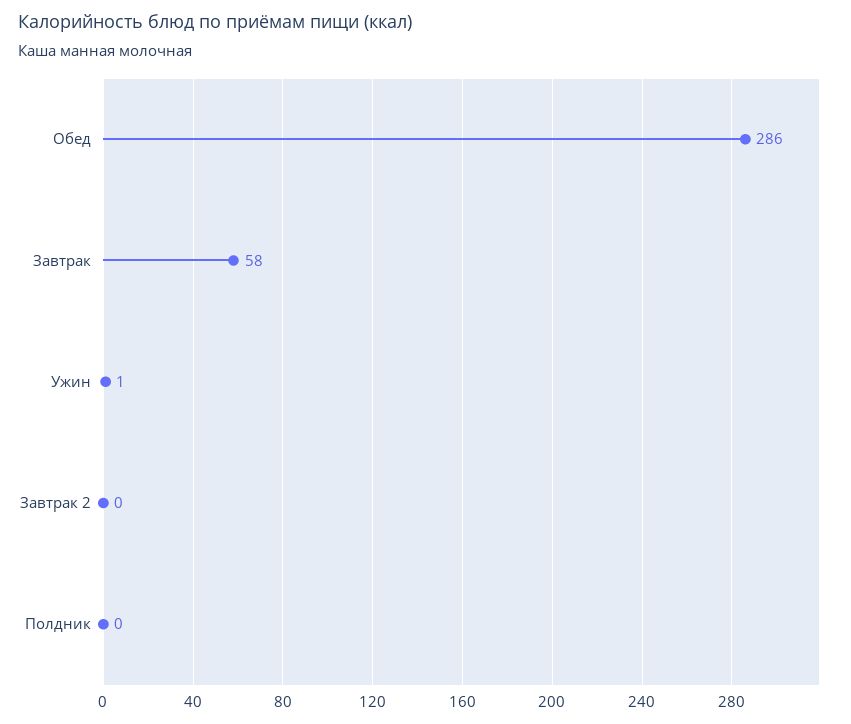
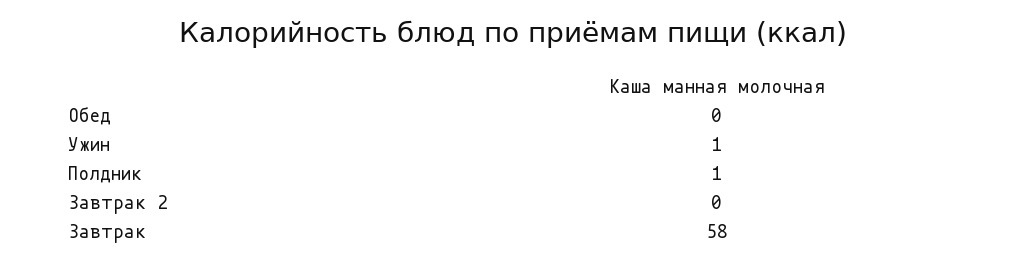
  {
-   "Обед": 286,
+   "Обед": 0,
    "Завтрак": 58,
    "Ужин": 1,
    "Завтрак 2": 0,
-   "Полдник": 0
+   "Полдник": 1
  }

